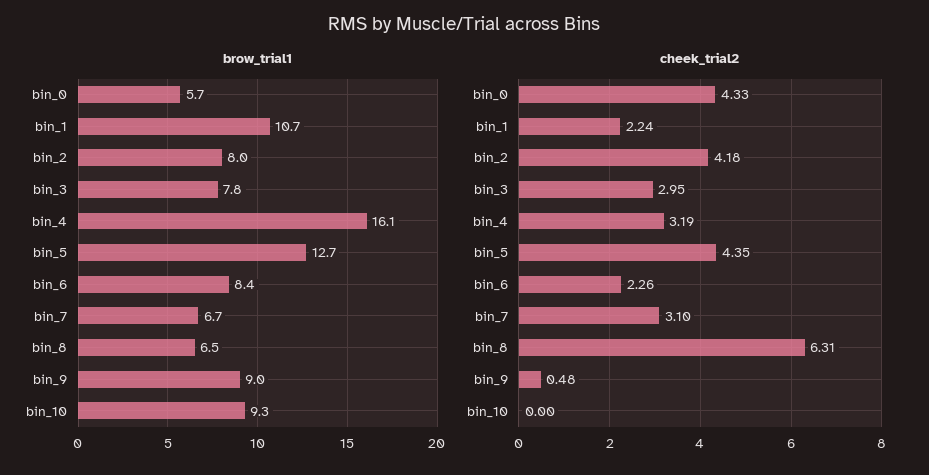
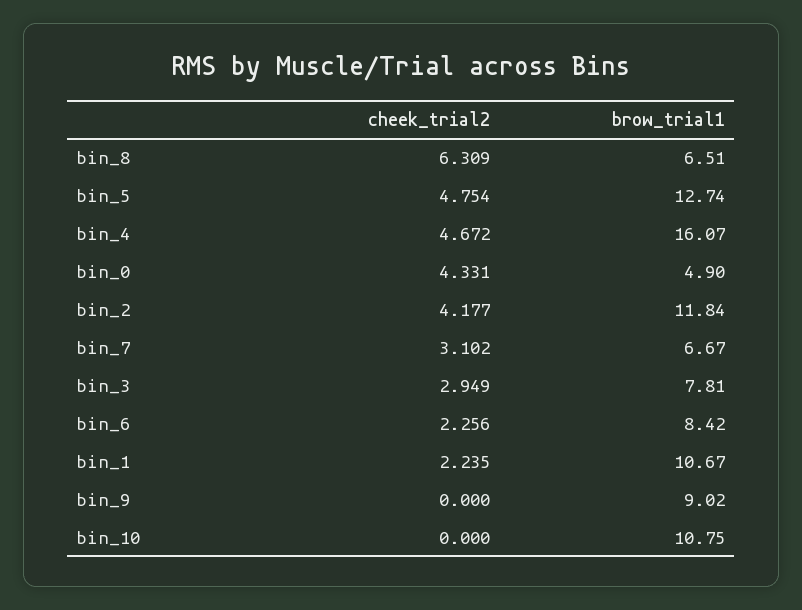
  {
    "brow_trial1": {
-     "bin_0": 5.7,
+     "bin_0": 4.9,
      "bin_1": 10.67,
-     "bin_2": 8,
+     "bin_2": 11.84,
      "bin_3": 7.81,
      "bin_4": 16.07,
      "bin_5": 12.74,
      "bin_6": 8.42,
      "bin_7": 6.67,
      "bin_8": 6.51,
      "bin_9": 9.02,
-     "bin_10": 9.3
+     "bin_10": 10.75
    },
    "cheek_trial2": {
      "bin_0": 4.331,
      "bin_1": 2.235,
      "bin_2": 4.177,
      "bin_3": 2.949,
-     "bin_4": 3.19,
+     "bin_4": 4.672,
-     "bin_5": 4.35,
+     "bin_5": 4.754,
      "bin_6": 2.256,
      "bin_7": 3.102,
      "bin_8": 6.309,
-     "bin_9": 0.48,
+     "bin_9": 0,
      "bin_10": 0
    }
  }

